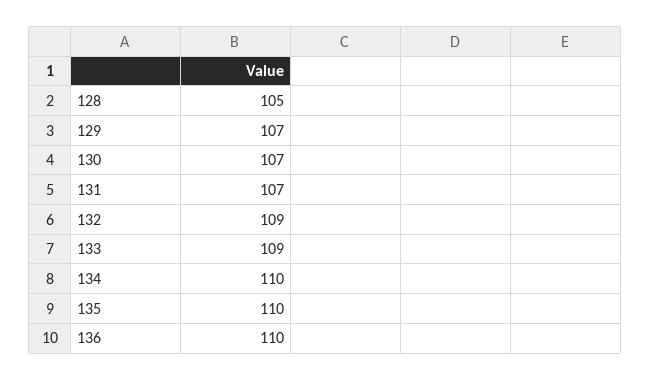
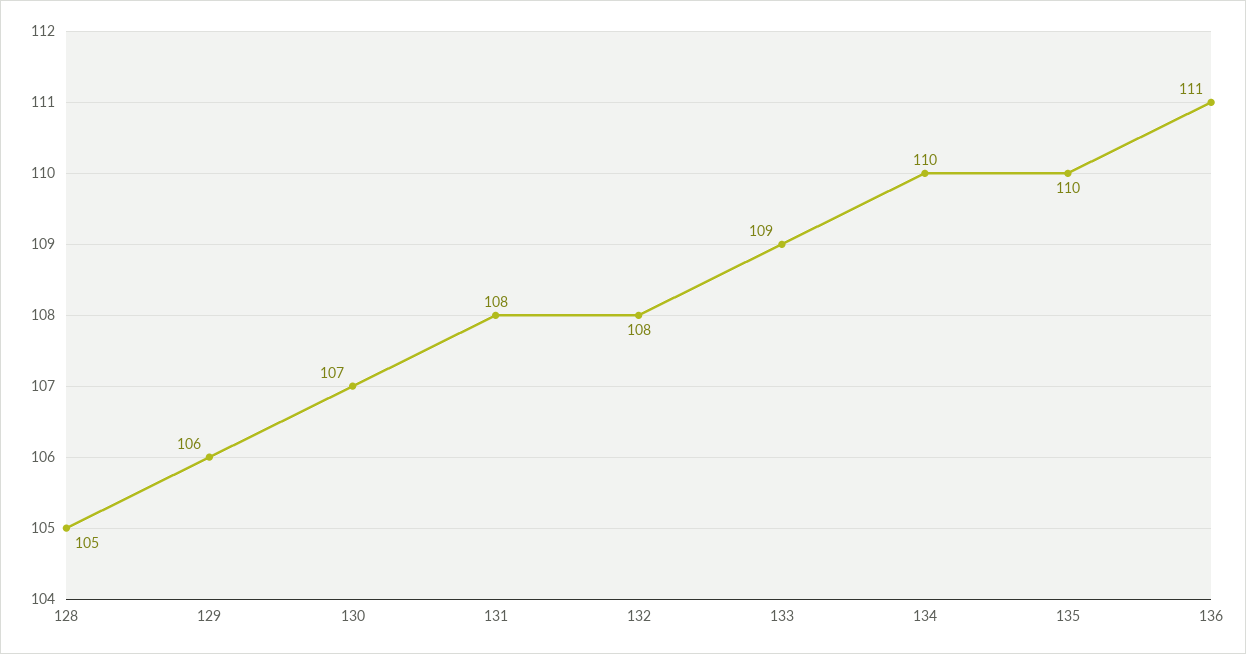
  {
    "128": 105,
-   "129": 107,
+   "129": 106,
    "130": 107,
-   "131": 107,
+   "131": 108,
-   "132": 109,
+   "132": 108,
    "133": 109,
    "134": 110,
    "135": 110,
-   "136": 110
+   "136": 111
  }

